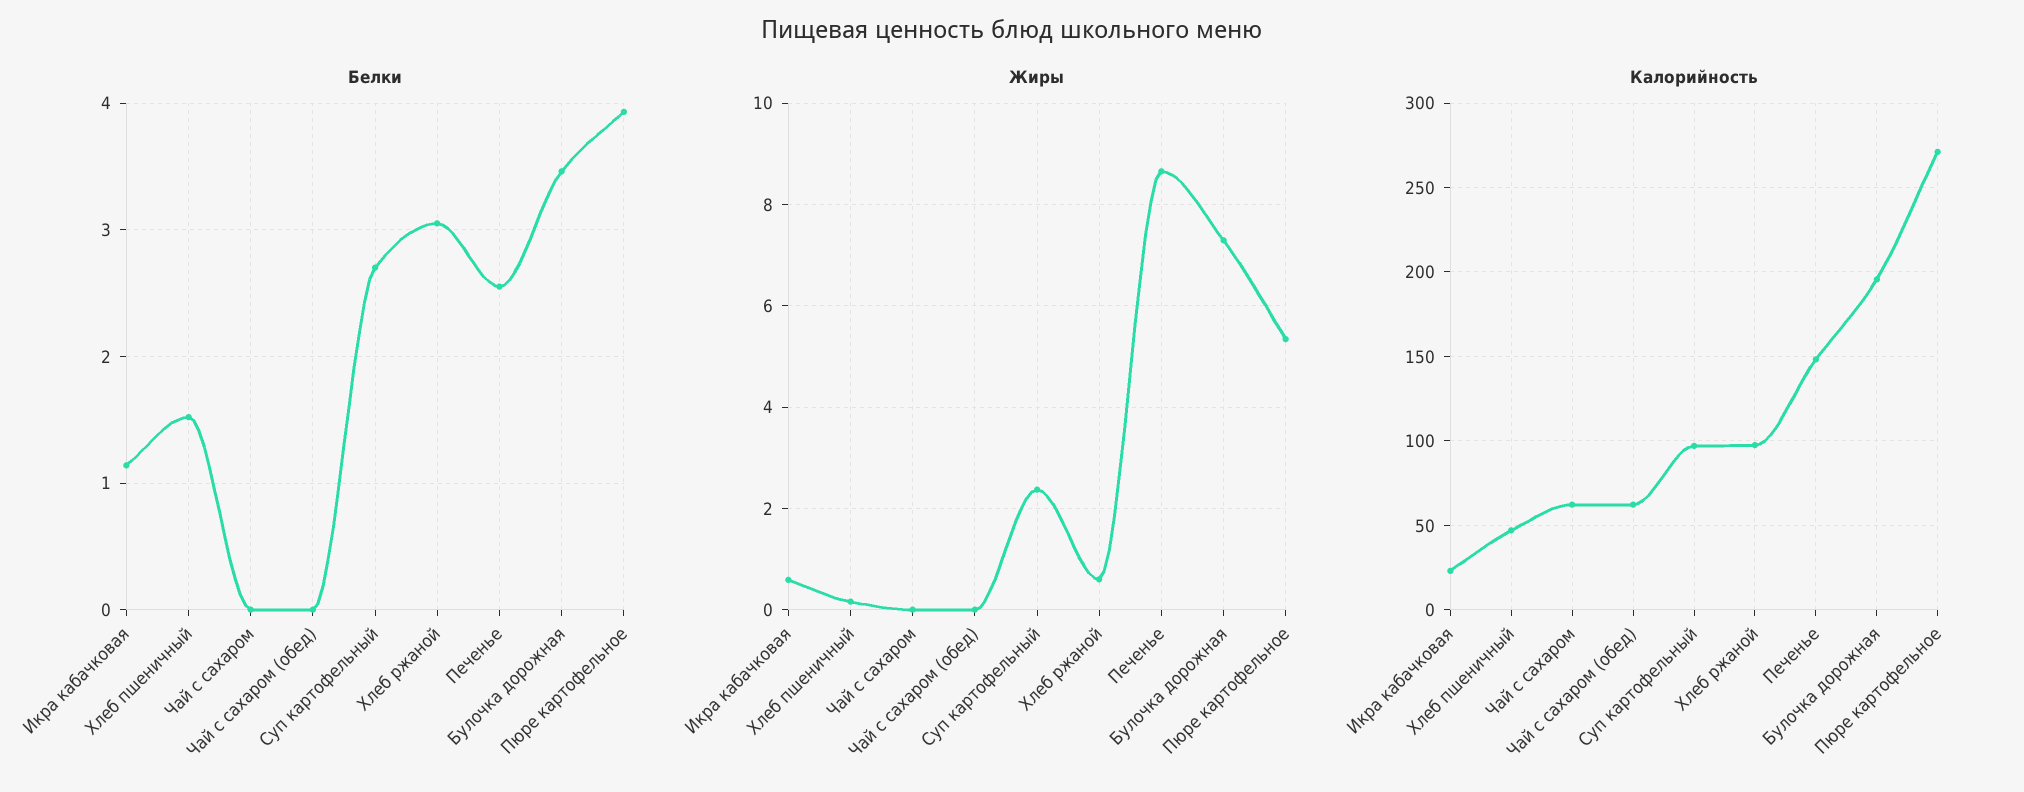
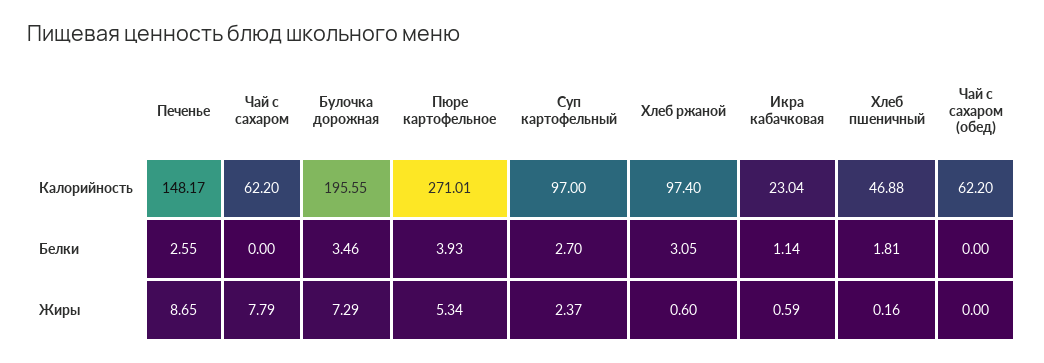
  {
    "Белки": {
      "Икра кабачковая": 1.14,
-     "Хлеб пшеничный": 1.5,
+     "Хлеб пшеничный": 1.81,
      "Чай с сахаром": 0,
      "Чай с сахаром (обед)": 0,
      "Суп картофельный": 2.7,
      "Хлеб ржаной": 3.05,
      "Печенье": 2.55,
      "Булочка дорожная": 3.46,
      "Пюре картофельное": 3.93
    },
    "Жиры": {
      "Икра кабачковая": 0.59,
      "Хлеб пшеничный": 0.16,
-     "Чай с сахаром": 0,
+     "Чай с сахаром": 7.79,
      "Чай с сахаром (обед)": 0,
      "Суп картофельный": 2.37,
      "Хлеб ржаной": 0.6,
      "Печенье": 8.65,
      "Булочка дорожная": 7.29,
      "Пюре картофельное": 5.34
    },
    "Калорийность": {
      "Икра кабачковая": 23.04,
      "Хлеб пшеничный": 46.88,
      "Чай с сахаром": 62.2,
      "Чай с сахаром (обед)": 62.2,
      "Суп картофельный": 97,
      "Хлеб ржаной": 97.4,
      "Печенье": 148.17,
      "Булочка дорожная": 195.55,
      "Пюре картофельное": 271.01
    }
  }

